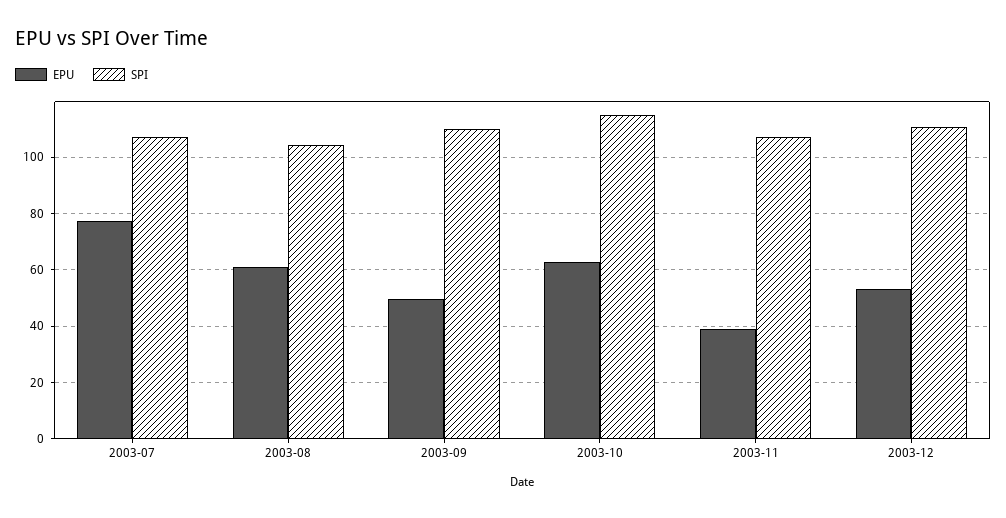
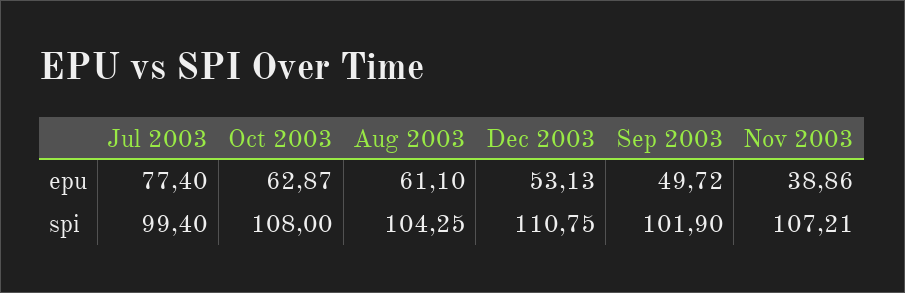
  {
    "EPU": {
      "2003-07": 77.4,
      "2003-08": 61.1,
      "2003-09": 49.72,
      "2003-10": 62.87,
      "2003-11": 38.86,
      "2003-12": 53.13
    },
    "SPI": {
-     "2003-07": 107.5,
+     "2003-07": 99.4,
      "2003-08": 104.25,
-     "2003-09": 110,
+     "2003-09": 101.9,
-     "2003-10": 115,
+     "2003-10": 108,
      "2003-11": 107.21,
      "2003-12": 110.75
    }
  }

